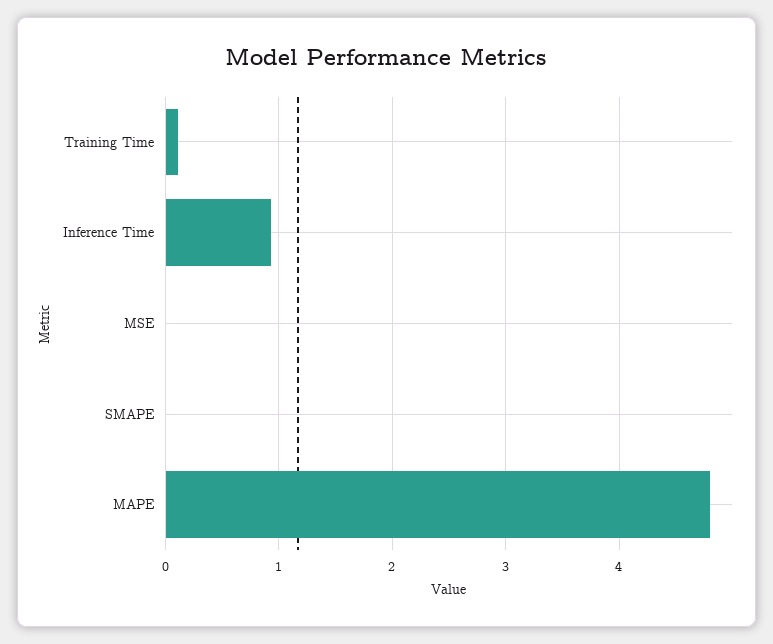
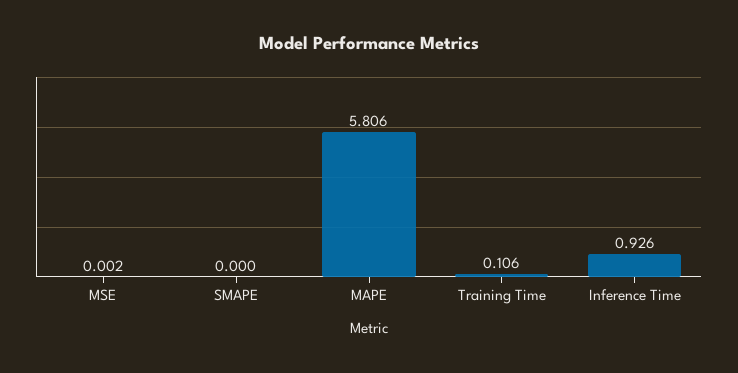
  {
    "Training Time": 0.106,
    "Inference Time": 0.926,
    "MSE": 0.002,
    "SMAPE": 0,
-   "MAPE": 4.8
+   "MAPE": 5.806
  }

